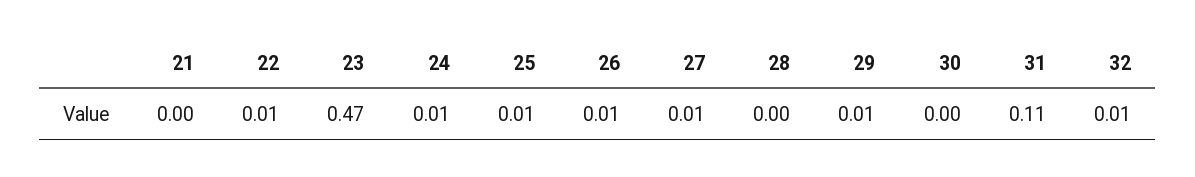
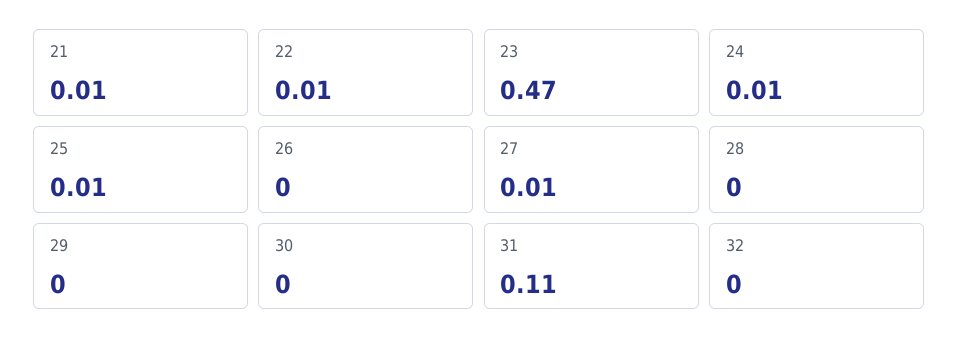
  {
-   "21": 0,
+   "21": 0.01,
    "22": 0.01,
    "23": 0.47,
    "24": 0.01,
    "25": 0.01,
-   "26": 0.01,
+   "26": 0,
    "27": 0.01,
    "28": 0,
-   "29": 0.01,
+   "29": 0,
    "30": 0,
    "31": 0.11,
-   "32": 0.01
+   "32": 0
  }

